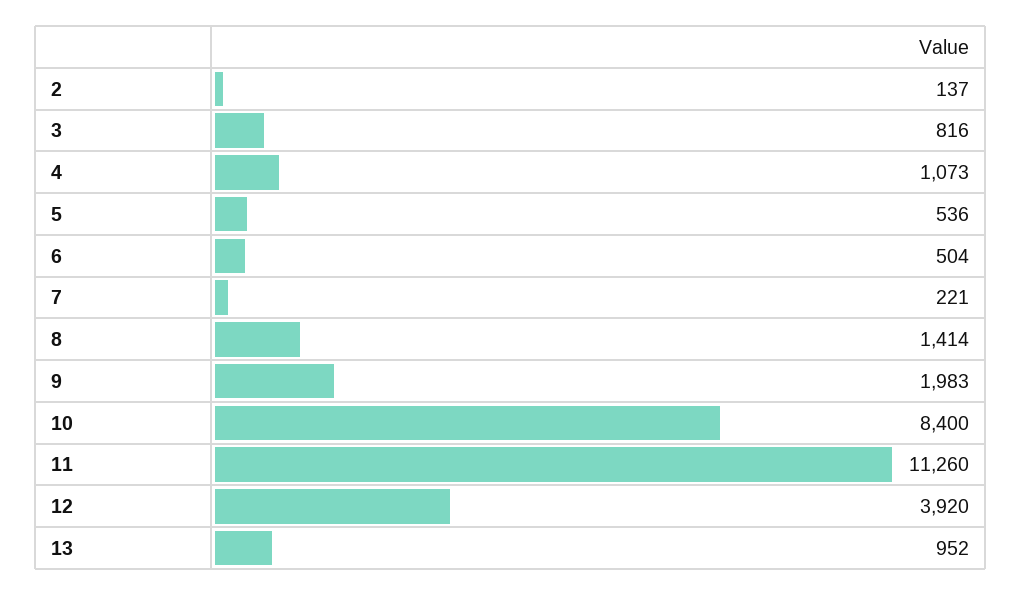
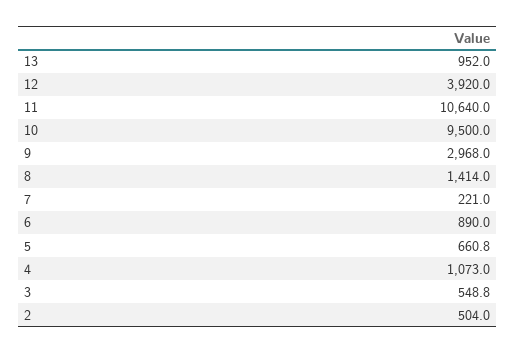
  {
-   "2": 137,
+   "2": 504,
-   "3": 816,
+   "3": 548.8,
    "4": 1073,
-   "5": 536,
+   "5": 660.8,
-   "6": 504,
+   "6": 890,
    "7": 221,
    "8": 1414,
-   "9": 1983,
+   "9": 2968,
-   "10": 8400,
+   "10": 9500,
-   "11": 11260,
+   "11": 10640,
    "12": 3920,
    "13": 952
  }

